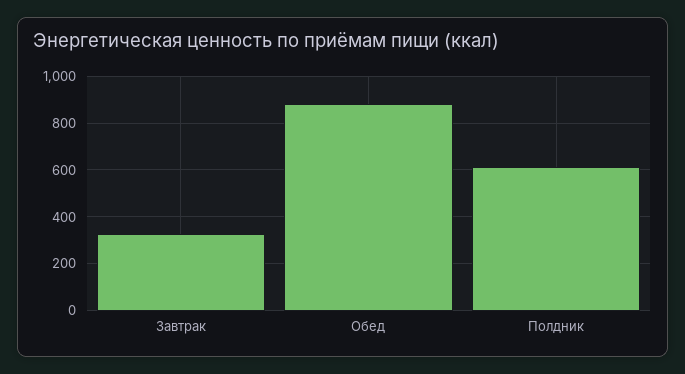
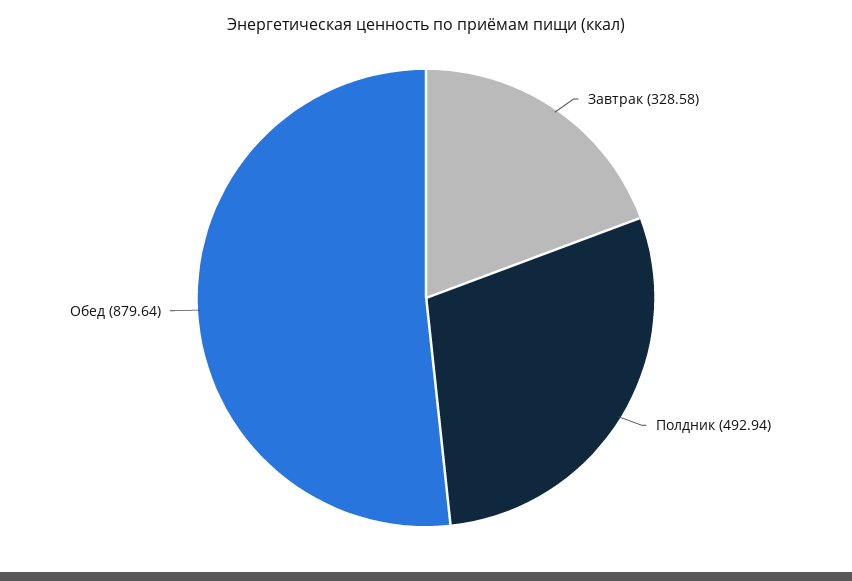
  {
    "Завтрак": 328.58,
    "Обед": 879.64,
-   "Полдник": 600
+   "Полдник": 492.94
  }

